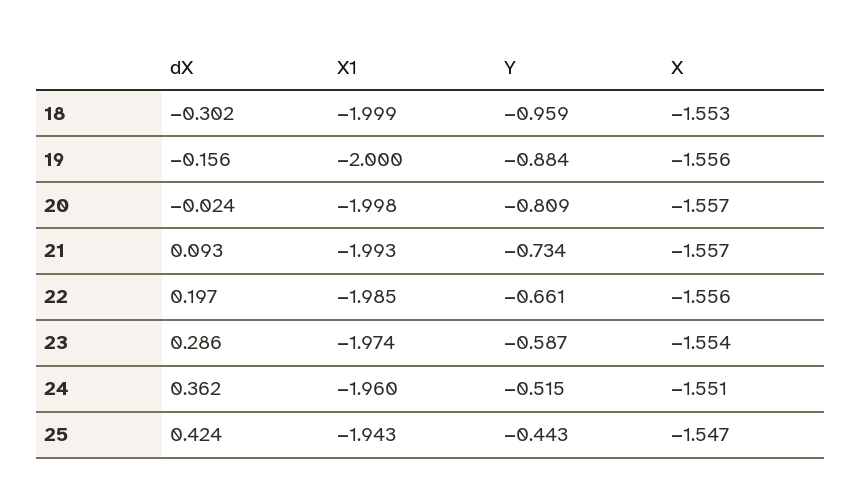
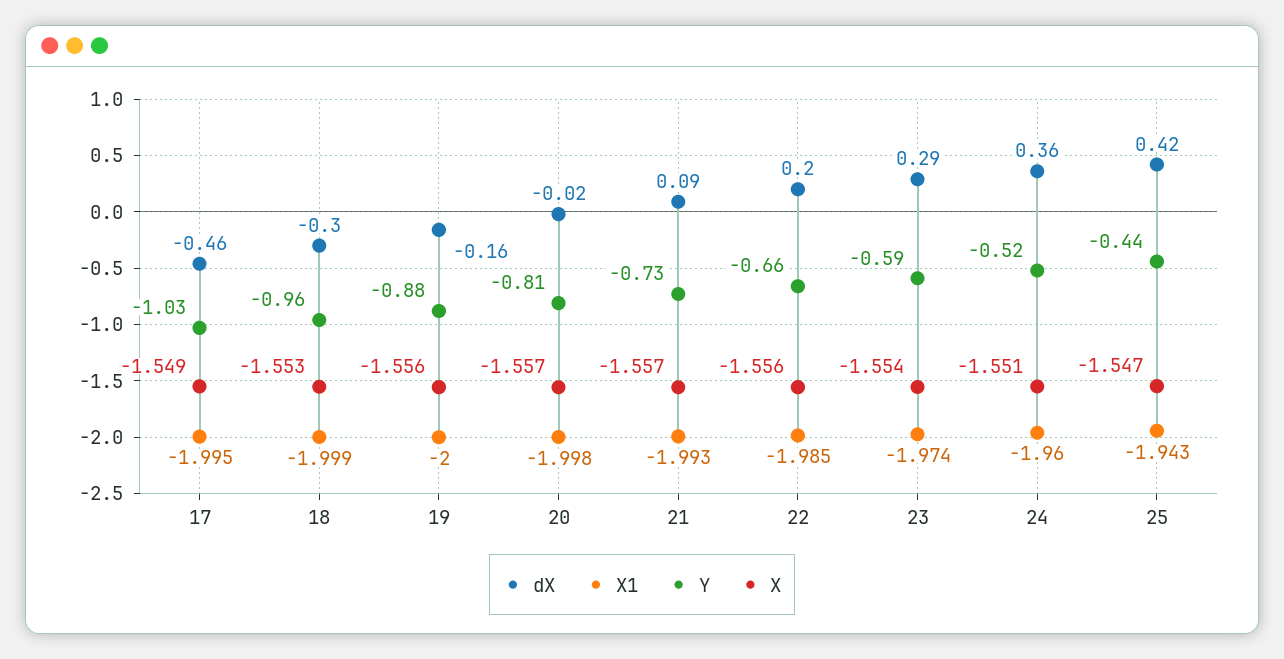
  {
    "dX": {
      "18": -0.302,
      "19": -0.156,
      "20": -0.024,
      "21": 0.093,
      "22": 0.197,
      "23": 0.286,
      "24": 0.362,
-     "25": 0.424
+     "25": 0.424,
+     "17": -0.46
    },
    "X1": {
      "18": -1.999,
      "19": -2,
      "20": -1.998,
      "21": -1.993,
      "22": -1.985,
      "23": -1.974,
      "24": -1.96,
-     "25": -1.943
+     "25": -1.943,
+     "17": -1.995
    },
    "Y": {
      "18": -0.959,
      "19": -0.884,
      "20": -0.809,
      "21": -0.734,
      "22": -0.661,
      "23": -0.587,
      "24": -0.515,
-     "25": -0.443
+     "25": -0.443,
+     "17": -1.03
    },
    "X": {
      "18": -1.553,
      "19": -1.556,
      "20": -1.557,
      "21": -1.557,
      "22": -1.556,
      "23": -1.554,
      "24": -1.551,
-     "25": -1.547
+     "25": -1.547,
+     "17": -1.549
    }
  }

